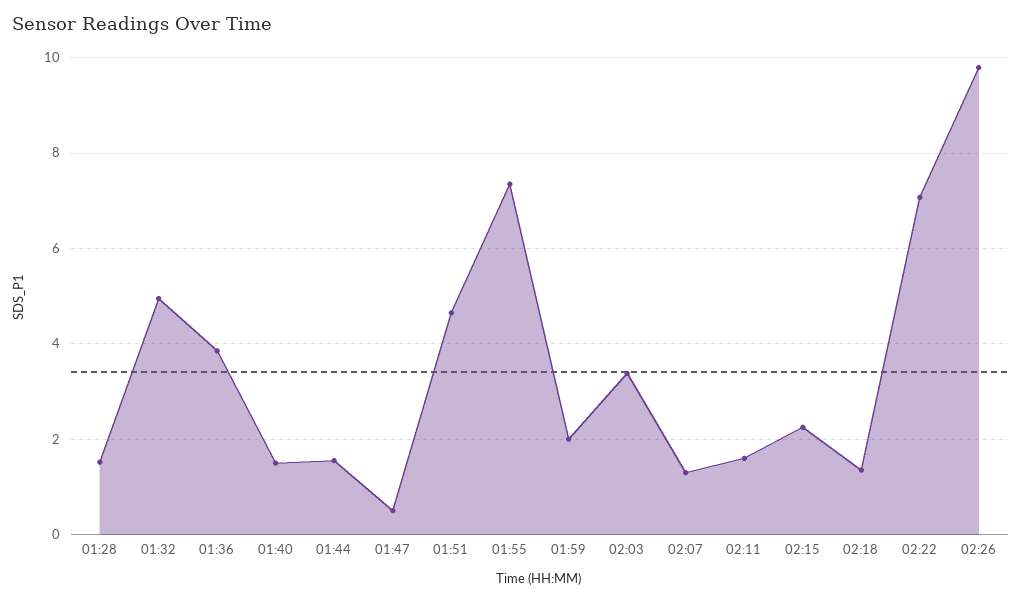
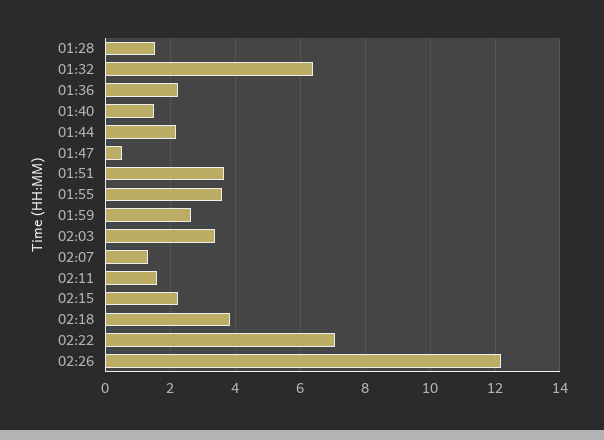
  {
    "01:28": 1.6,
-   "01:32": 5,
+   "01:32": 6.4,
-   "01:36": 3.8,
+   "01:36": 2.2,
    "01:40": 1.6,
-   "01:44": 1.6,
+   "01:44": 2.2,
    "01:47": 0.6,
-   "01:51": 4.6,
+   "01:51": 3.6,
-   "01:55": 7.4,
+   "01:55": 3.6,
-   "01:59": 2,
+   "01:59": 2.6,
    "02:03": 3.4,
    "02:07": 1.4,
    "02:11": 1.6,
    "02:15": 2.2,
-   "02:18": 1.4,
+   "02:18": 3.8,
    "02:22": 7,
-   "02:26": 9.8
+   "02:26": 12.2
  }

